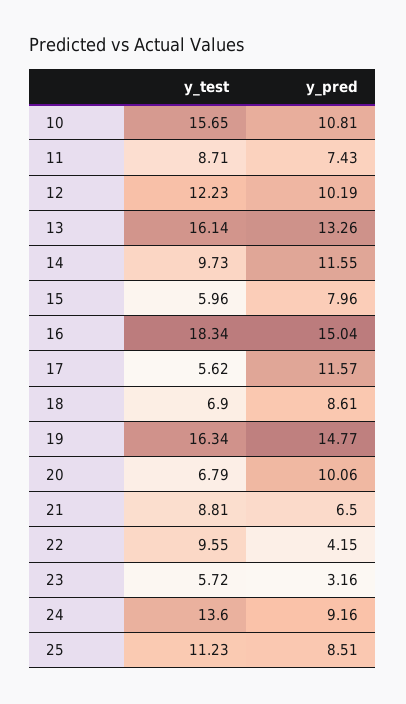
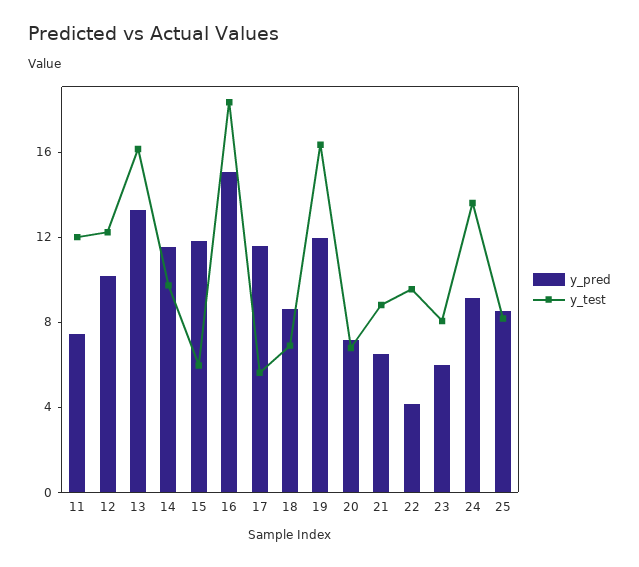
  {
    "y_test": {
-     "10": 15.65,
-     "11": 8.71,
+     "11": 12,
      "12": 12.23,
      "13": 16.14,
      "14": 9.73,
      "15": 5.96,
      "16": 18.34,
      "17": 5.62,
      "18": 6.9,
      "19": 16.34,
      "20": 6.79,
      "21": 8.81,
      "22": 9.55,
-     "23": 5.72,
+     "23": 8,
      "24": 13.6,
-     "25": 11.23
+     "25": 8
    },
    "y_pred": {
-     "10": 10.81,
      "11": 7.43,
      "12": 10.19,
      "13": 13.26,
      "14": 11.55,
-     "15": 7.96,
+     "15": 12,
      "16": 15.04,
      "17": 11.57,
      "18": 8.61,
-     "19": 14.77,
+     "19": 12,
-     "20": 10.06,
+     "20": 7,
      "21": 6.5,
      "22": 4.15,
-     "23": 3.16,
+     "23": 6,
      "24": 9.16,
      "25": 8.51
    }
  }

